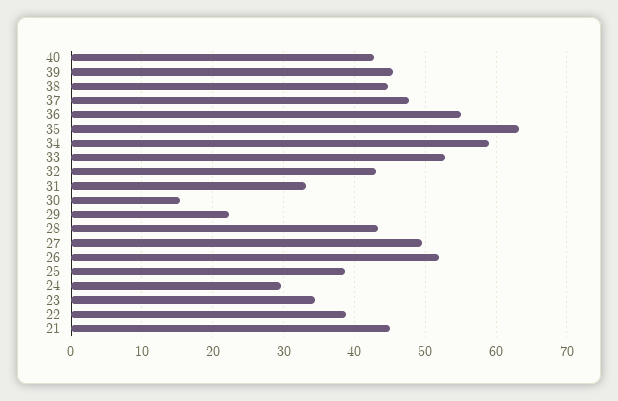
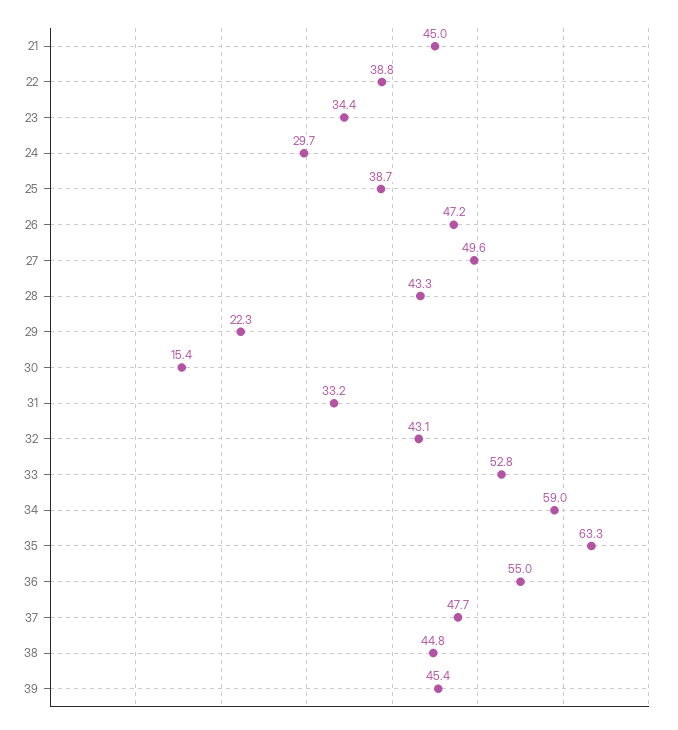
  {
-   "40": 43,
    "39": 45.4,
    "38": 44.8,
    "37": 47.7,
    "36": 55,
    "35": 63.3,
    "34": 59,
    "33": 52.8,
    "32": 43.1,
    "31": 33.2,
    "30": 15.4,
    "29": 22.3,
    "28": 43.3,
    "27": 49.6,
-   "26": 52,
+   "26": 47.2,
    "25": 38.7,
    "24": 29.7,
    "23": 34.4,
    "22": 38.8,
    "21": 45
  }

